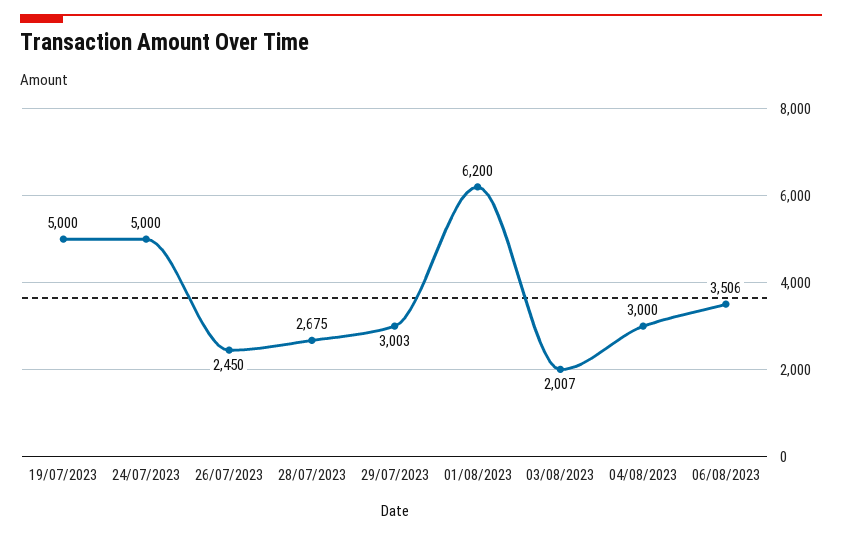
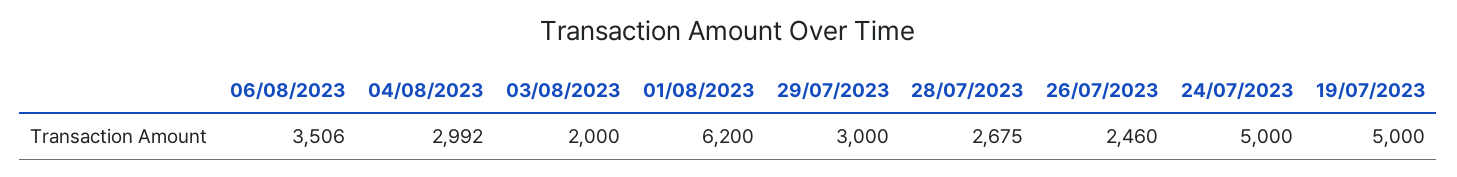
  {
    "19/07/2023": 5000,
    "24/07/2023": 5000,
-   "26/07/2023": 2450,
+   "26/07/2023": 2460,
    "28/07/2023": 2675,
-   "29/07/2023": 3003,
+   "29/07/2023": 3000,
    "01/08/2023": 6200,
-   "03/08/2023": 2007,
+   "03/08/2023": 2000,
-   "04/08/2023": 3000,
+   "04/08/2023": 2992,
    "06/08/2023": 3506
  }

